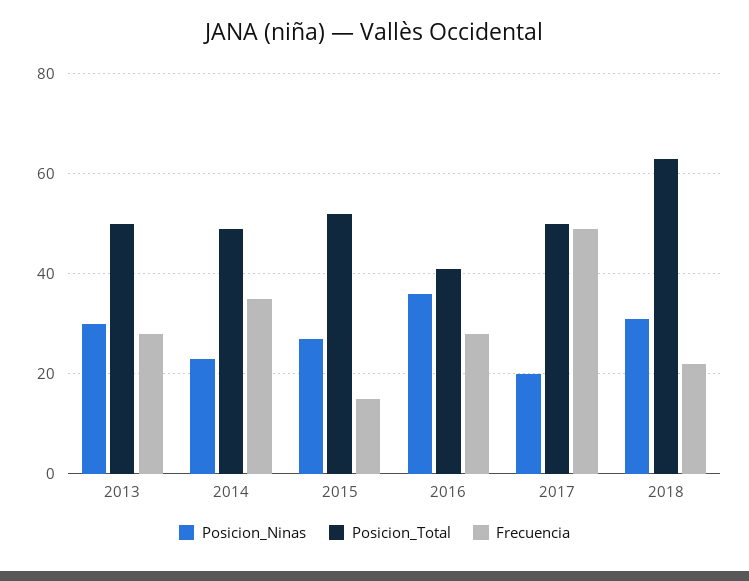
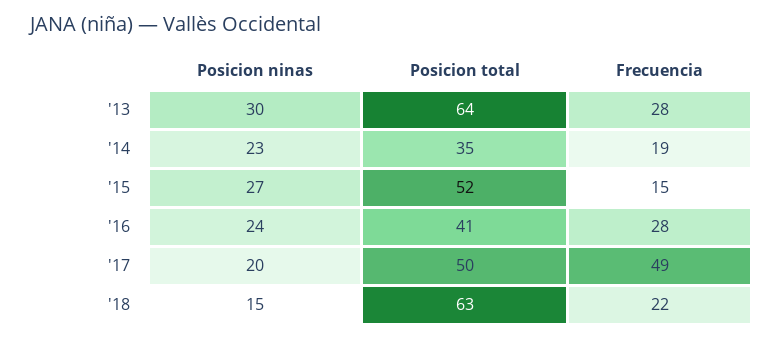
  {
    "Posicion_Ninas": {
      "2013": 30,
      "2014": 23,
      "2015": 27,
-     "2016": 35,
+     "2016": 24,
      "2017": 20,
-     "2018": 30
+     "2018": 15
    },
    "Posicion_Total": {
-     "2013": 50,
+     "2013": 64,
-     "2014": 50,
+     "2014": 35,
      "2015": 52,
      "2016": 41,
      "2017": 50,
      "2018": 63
    },
    "Frecuencia": {
      "2013": 28,
-     "2014": 35,
+     "2014": 19,
      "2015": 15,
      "2016": 28,
      "2017": 49,
      "2018": 22
    }
  }

